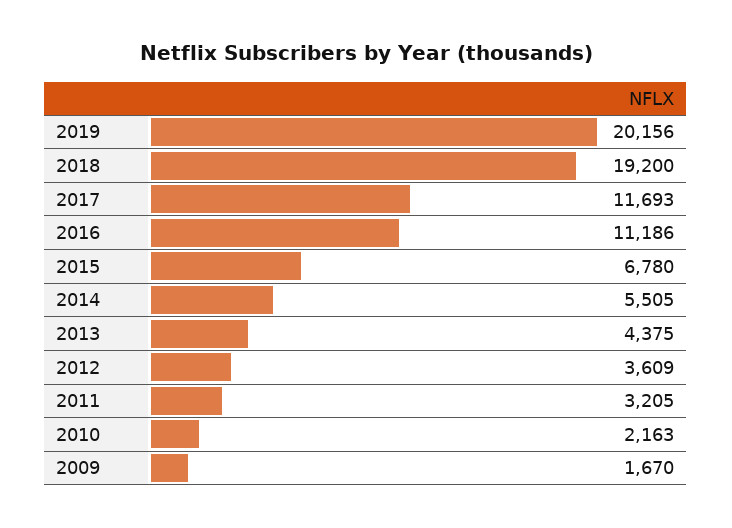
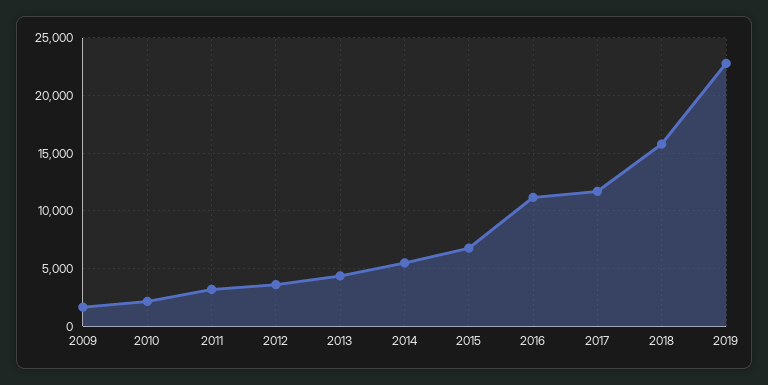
  {
-   "2019": 20156,
+   "2019": 23000,
-   "2018": 19200,
+   "2018": 16000,
    "2017": 11693,
    "2016": 11186,
    "2015": 6780,
    "2014": 5505,
    "2013": 4375,
    "2012": 3609,
    "2011": 3205,
    "2010": 2163,
    "2009": 1670
  }

